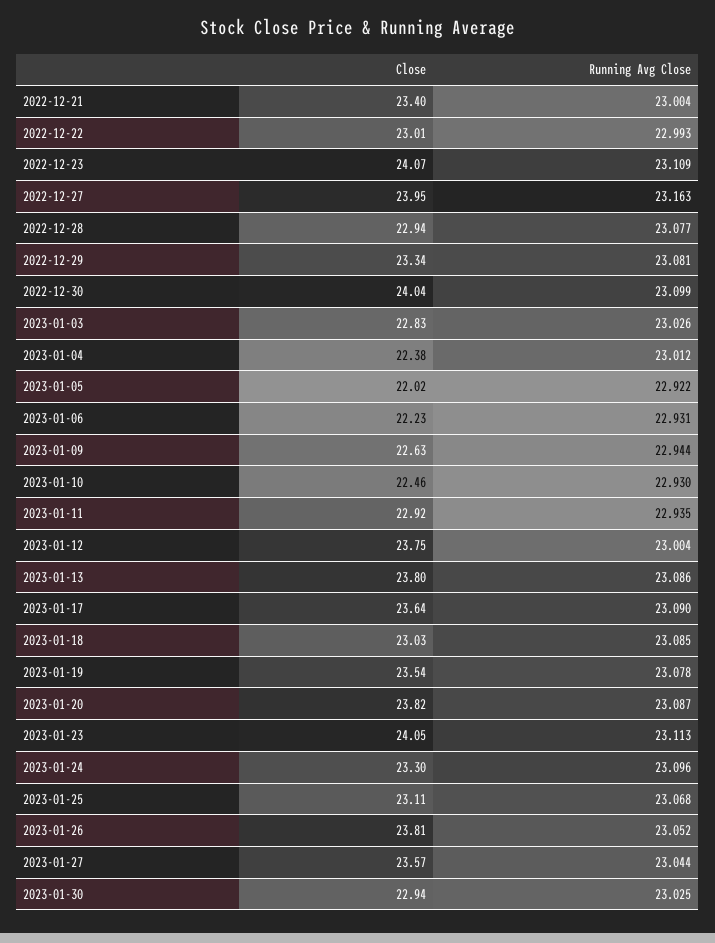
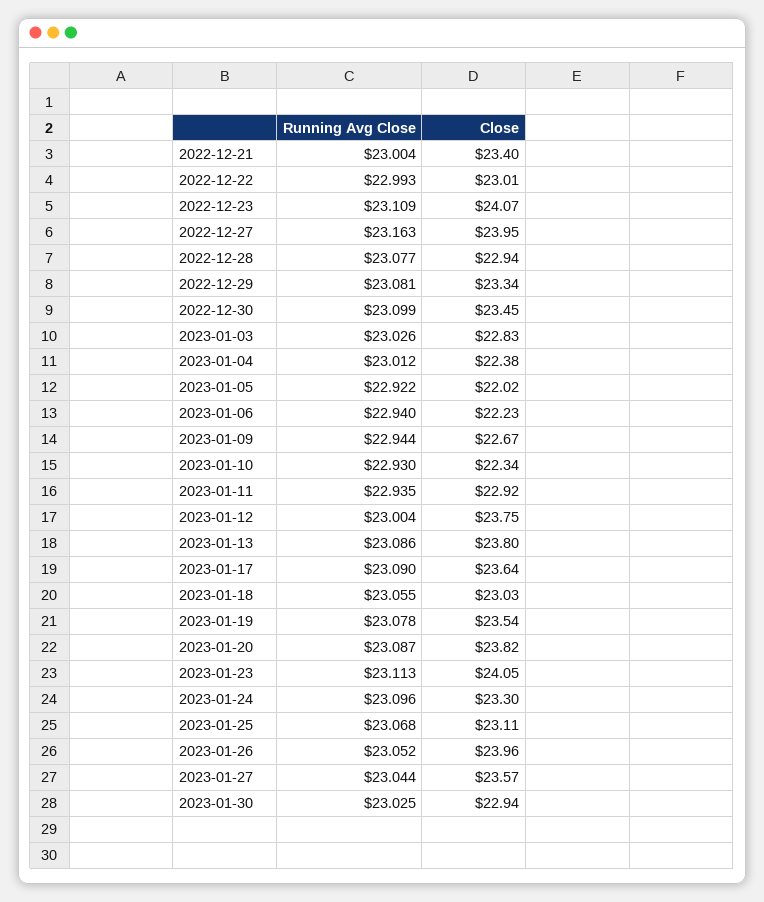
  {
    "Close": {
      "2022-12-21": 23.4,
      "2022-12-22": 23.01,
      "2022-12-23": 24.07,
      "2022-12-27": 23.95,
      "2022-12-28": 22.94,
      "2022-12-29": 23.34,
-     "2022-12-30": 24.04,
+     "2022-12-30": 23.45,
      "2023-01-03": 22.83,
      "2023-01-04": 22.38,
      "2023-01-05": 22.02,
      "2023-01-06": 22.23,
-     "2023-01-09": 22.63,
+     "2023-01-09": 22.67,
-     "2023-01-10": 22.46,
+     "2023-01-10": 22.34,
      "2023-01-11": 22.92,
      "2023-01-12": 23.75,
      "2023-01-13": 23.8,
      "2023-01-17": 23.64,
      "2023-01-18": 23.03,
      "2023-01-19": 23.54,
      "2023-01-20": 23.82,
      "2023-01-23": 24.05,
      "2023-01-24": 23.3,
      "2023-01-25": 23.11,
-     "2023-01-26": 23.81,
+     "2023-01-26": 23.96,
      "2023-01-27": 23.57,
      "2023-01-30": 22.94
    },
    "Running Avg Close": {
      "2022-12-21": 23.004,
      "2022-12-22": 22.993,
      "2022-12-23": 23.109,
      "2022-12-27": 23.163,
      "2022-12-28": 23.077,
      "2022-12-29": 23.081,
      "2022-12-30": 23.099,
      "2023-01-03": 23.026,
      "2023-01-04": 23.012,
      "2023-01-05": 22.922,
-     "2023-01-06": 22.931,
+     "2023-01-06": 22.94,
      "2023-01-09": 22.944,
      "2023-01-10": 22.93,
      "2023-01-11": 22.935,
      "2023-01-12": 23.004,
      "2023-01-13": 23.086,
      "2023-01-17": 23.09,
-     "2023-01-18": 23.085,
+     "2023-01-18": 23.055,
      "2023-01-19": 23.078,
      "2023-01-20": 23.087,
      "2023-01-23": 23.113,
      "2023-01-24": 23.096,
      "2023-01-25": 23.068,
      "2023-01-26": 23.052,
      "2023-01-27": 23.044,
      "2023-01-30": 23.025
    }
  }

